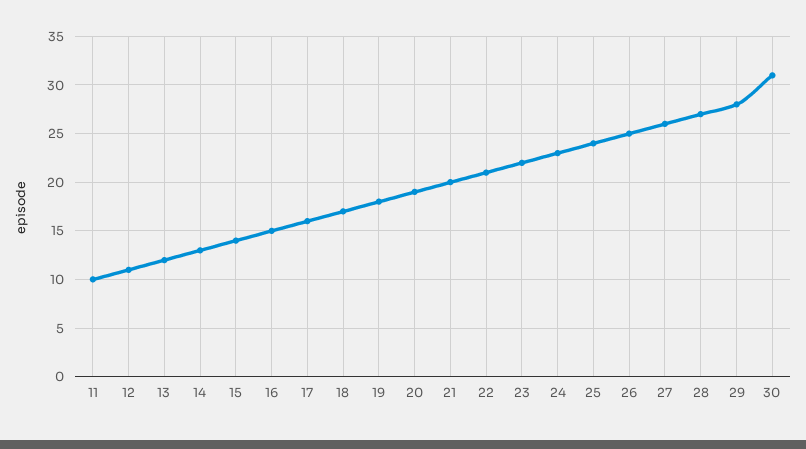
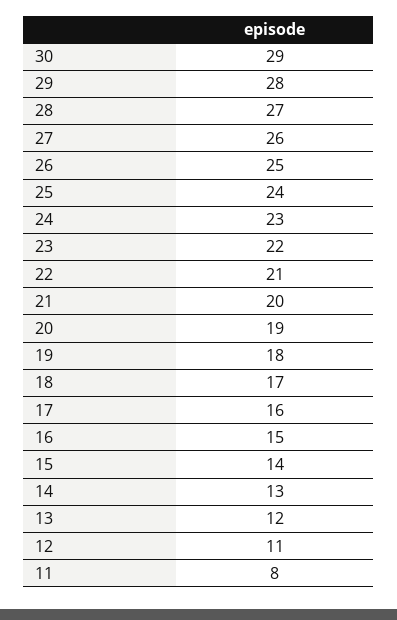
  {
-   "11": 10,
+   "11": 8,
    "12": 11,
    "13": 12,
    "14": 13,
    "15": 14,
    "16": 15,
    "17": 16,
    "18": 17,
    "19": 18,
    "20": 19,
    "21": 20,
    "22": 21,
    "23": 22,
    "24": 23,
    "25": 24,
    "26": 25,
    "27": 26,
    "28": 27,
    "29": 28,
-   "30": 31
+   "30": 29
  }

